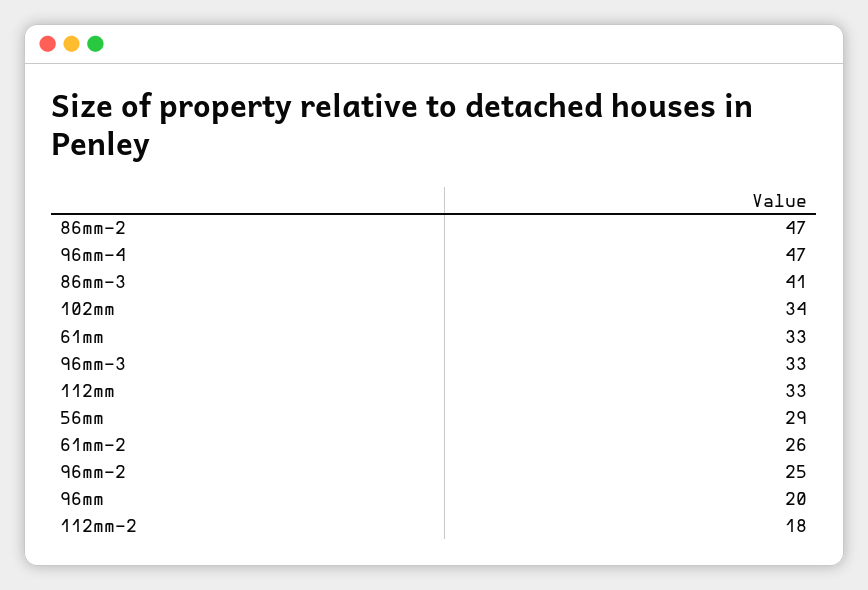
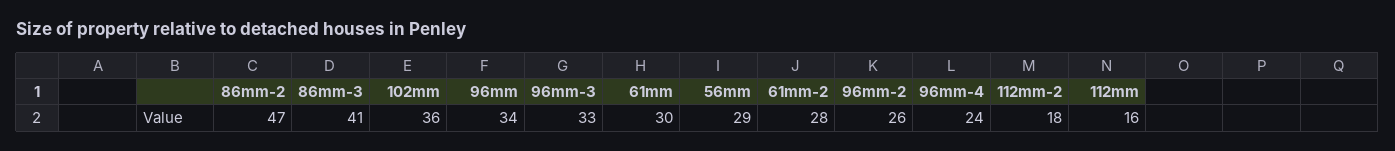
  {
    "86mm-2": 47,
-   "96mm-4": 47,
+   "96mm-4": 24,
    "86mm-3": 41,
-   "102mm": 34,
+   "102mm": 36,
-   "61mm": 33,
+   "61mm": 30,
    "96mm-3": 33,
-   "112mm": 33,
+   "112mm": 16,
    "56mm": 29,
-   "61mm-2": 26,
+   "61mm-2": 28,
-   "96mm-2": 25,
+   "96mm-2": 26,
-   "96mm": 20,
+   "96mm": 34,
    "112mm-2": 18
  }

